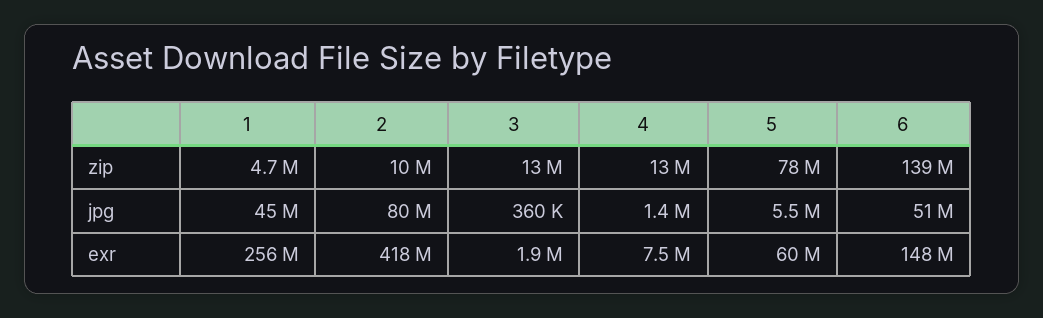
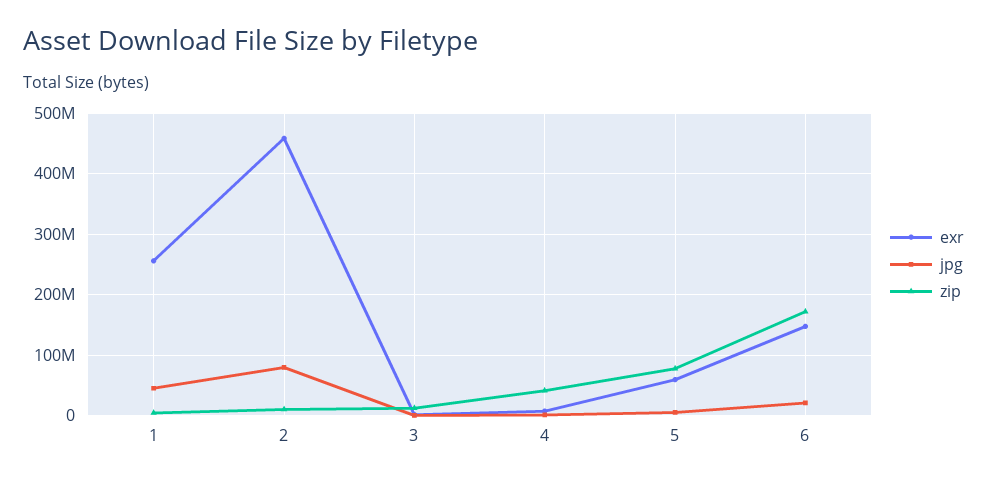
  {
    "zip": {
      "1": 4700000,
      "2": 10000000,
      "3": 13000000,
-     "4": 13000000,
+     "4": 40000000,
      "5": 78000000,
-     "6": 139000000
+     "6": 170000000
    },
    "jpg": {
      "1": 45000000,
      "2": 80000000,
      "3": 360000,
      "4": 1400000,
      "5": 5500000,
-     "6": 51000000
+     "6": 20000000
    },
    "exr": {
      "1": 256000000,
-     "2": 418000000,
+     "2": 460000000,
      "3": 1900000,
      "4": 7500000,
      "5": 60000000,
      "6": 148000000
    }
  }

